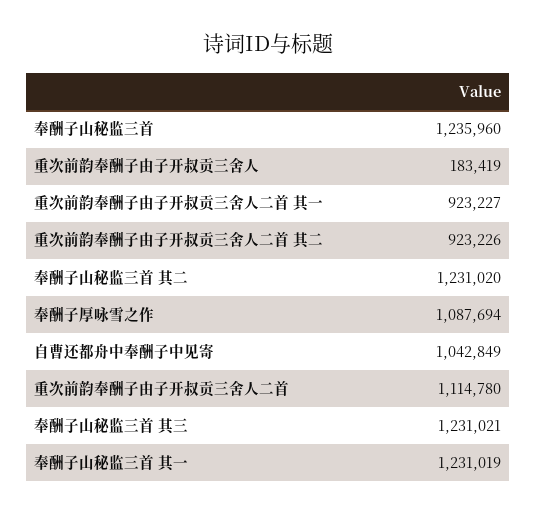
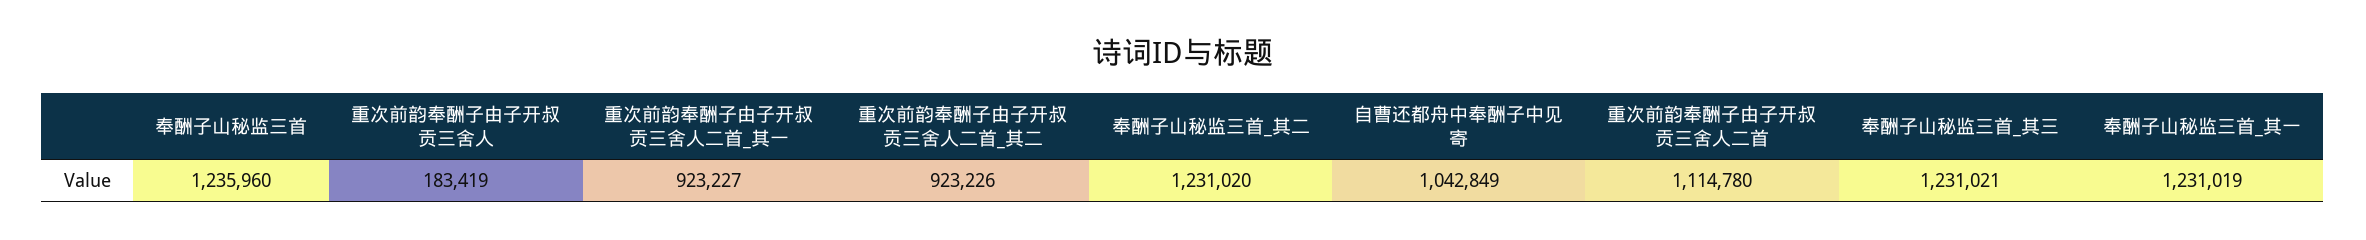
  {
    "奉酬子山秘监三首": 1235960,
    "重次前韵奉酬子由子开叔贡三舍人": 183419,
    "重次前韵奉酬子由子开叔贡三舍人二首 其一": 923227,
    "重次前韵奉酬子由子开叔贡三舍人二首 其二": 923226,
    "奉酬子山秘监三首 其二": 1231020,
-   "奉酬子厚咏雪之作": 1087694,
    "自曹还都舟中奉酬子中见寄": 1042849,
    "重次前韵奉酬子由子开叔贡三舍人二首": 1114780,
    "奉酬子山秘监三首 其三": 1231021,
    "奉酬子山秘监三首 其一": 1231019
  }

